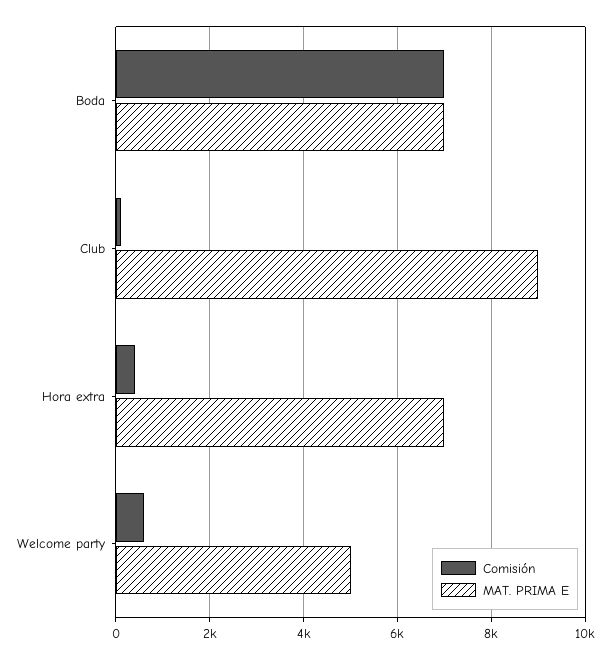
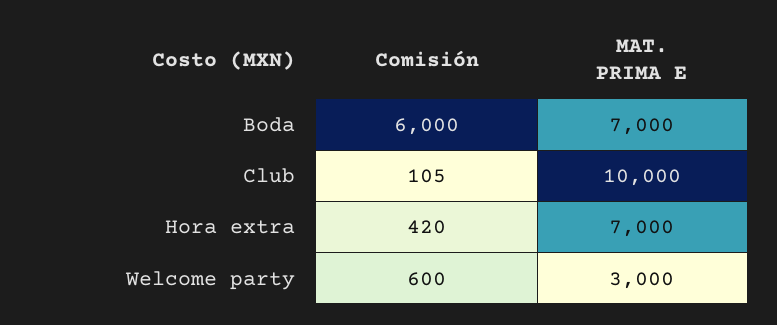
  {
    "Comisión": {
-     "Boda": 7000,
+     "Boda": 6000,
      "Club": 105,
      "Hora extra": 420,
      "Welcome party": 600
    },
    "MAT. PRIMA E": {
      "Boda": 7000,
-     "Club": 9000,
+     "Club": 10000,
      "Hora extra": 7000,
-     "Welcome party": 5000
+     "Welcome party": 3000
    }
  }

